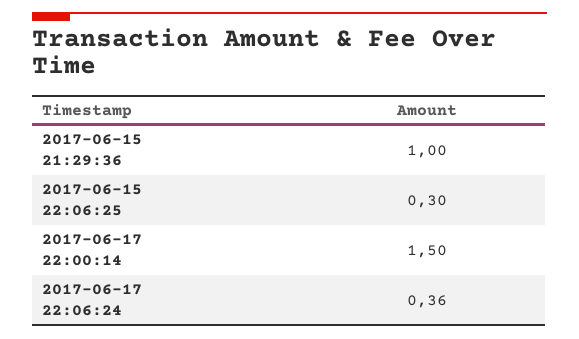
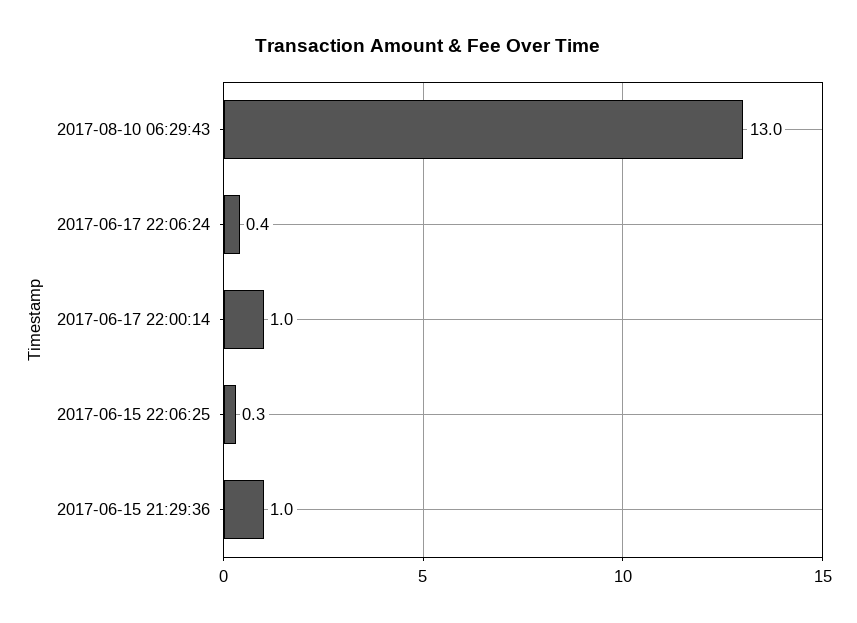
  {
    "2017-06-15 21:29:36": 1,
    "2017-06-15 22:06:25": 0.3,
-   "2017-06-17 22:00:14": 1.5,
+   "2017-06-17 22:00:14": 1,
-   "2017-06-17 22:06:24": 0.36
+   "2017-06-17 22:06:24": 0.36,
+   "2017-08-10 06:29:43": 13
  }

